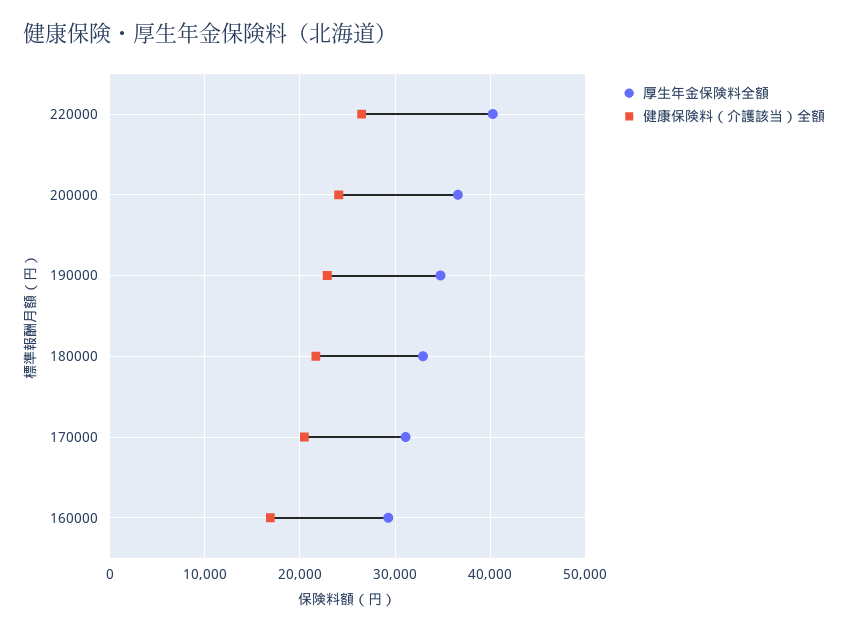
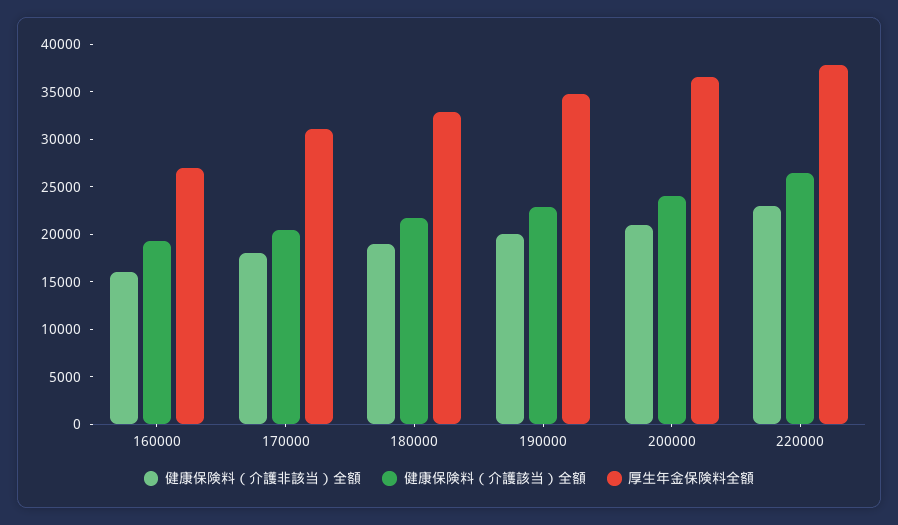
  {
    "厚生年金保険料全額": {
-     "220000": 40000,
+     "220000": 38000,
      "200000": 37000,
      "190000": 35000,
      "180000": 33000,
      "170000": 31000,
-     "160000": 29000
+     "160000": 27000
    },
    "健康保険料（介護該当）全額": {
      "220000": 26000,
      "200000": 24000,
      "190000": 23000,
      "180000": 22000,
      "170000": 20000,
-     "160000": 17000
+     "160000": 19000
-   }
+   },
+   "健康保険料（介護非該当）全額": {
+     "160000": 16000,
+     "170000": 18000,
+     "180000": 19000,
+     "190000": 20000,
+     "200000": 21000,
+     "220000": 23000
+   }
  }

